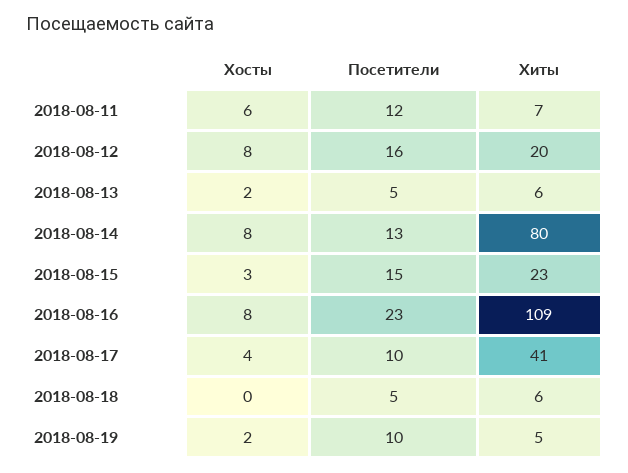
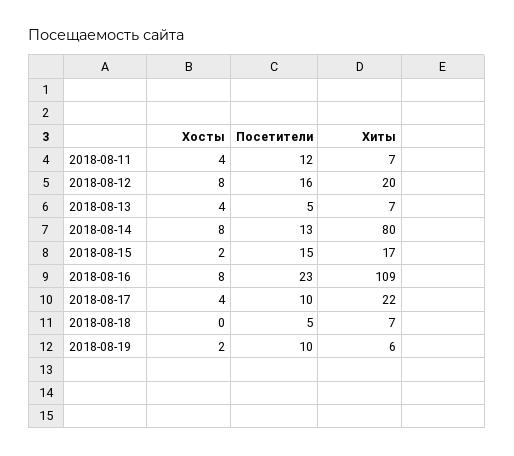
  {
    "Хосты": {
-     "2018-08-11": 6,
+     "2018-08-11": 4,
      "2018-08-12": 8,
-     "2018-08-13": 2,
+     "2018-08-13": 4,
      "2018-08-14": 8,
-     "2018-08-15": 3,
+     "2018-08-15": 2,
      "2018-08-16": 8,
      "2018-08-17": 4,
      "2018-08-18": 0,
      "2018-08-19": 2
    },
    "Посетители": {
      "2018-08-11": 12,
      "2018-08-12": 16,
      "2018-08-13": 5,
      "2018-08-14": 13,
      "2018-08-15": 15,
      "2018-08-16": 23,
      "2018-08-17": 10,
      "2018-08-18": 5,
      "2018-08-19": 10
    },
    "Хиты": {
      "2018-08-11": 7,
      "2018-08-12": 20,
-     "2018-08-13": 6,
+     "2018-08-13": 7,
      "2018-08-14": 80,
-     "2018-08-15": 23,
+     "2018-08-15": 17,
      "2018-08-16": 109,
-     "2018-08-17": 41,
+     "2018-08-17": 22,
-     "2018-08-18": 6,
+     "2018-08-18": 7,
-     "2018-08-19": 5
+     "2018-08-19": 6
    }
  }

